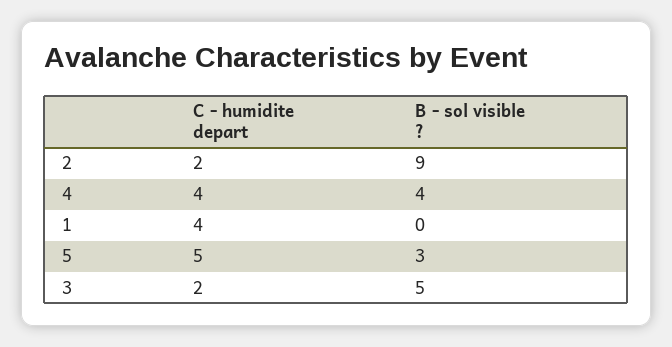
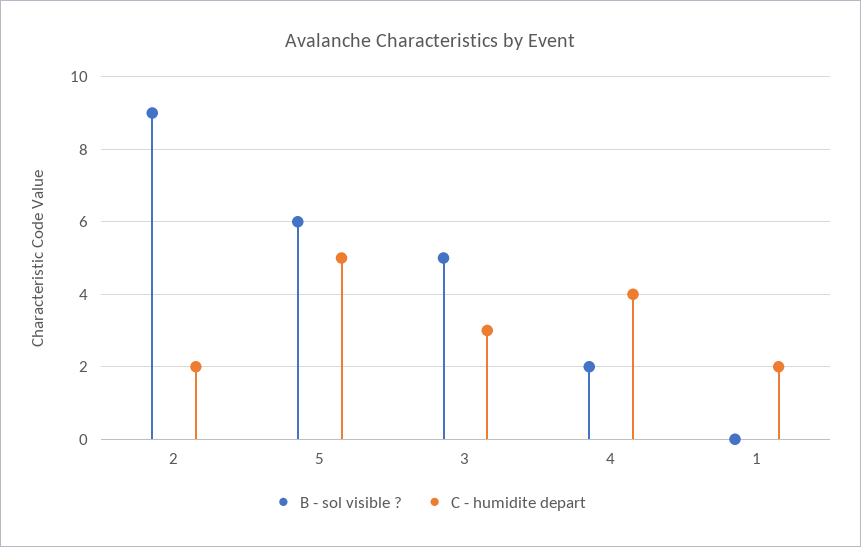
  {
    "C - humidite depart": {
      "2": 2,
      "4": 4,
-     "1": 4,
+     "1": 2,
      "5": 5,
-     "3": 2
+     "3": 3
    },
    "B - sol visible ?": {
      "2": 9,
-     "4": 4,
+     "4": 2,
      "1": 0,
-     "5": 3,
+     "5": 6,
      "3": 5
    }
  }

